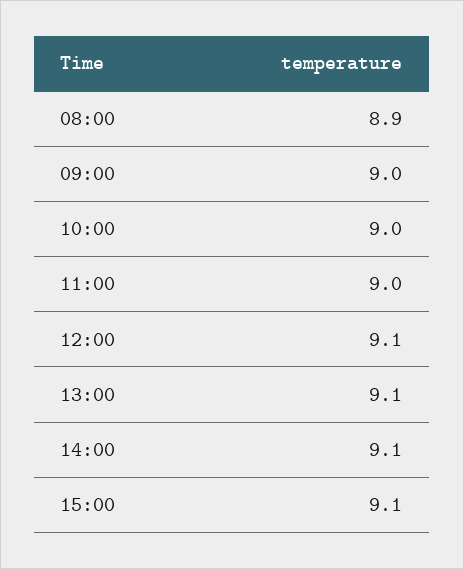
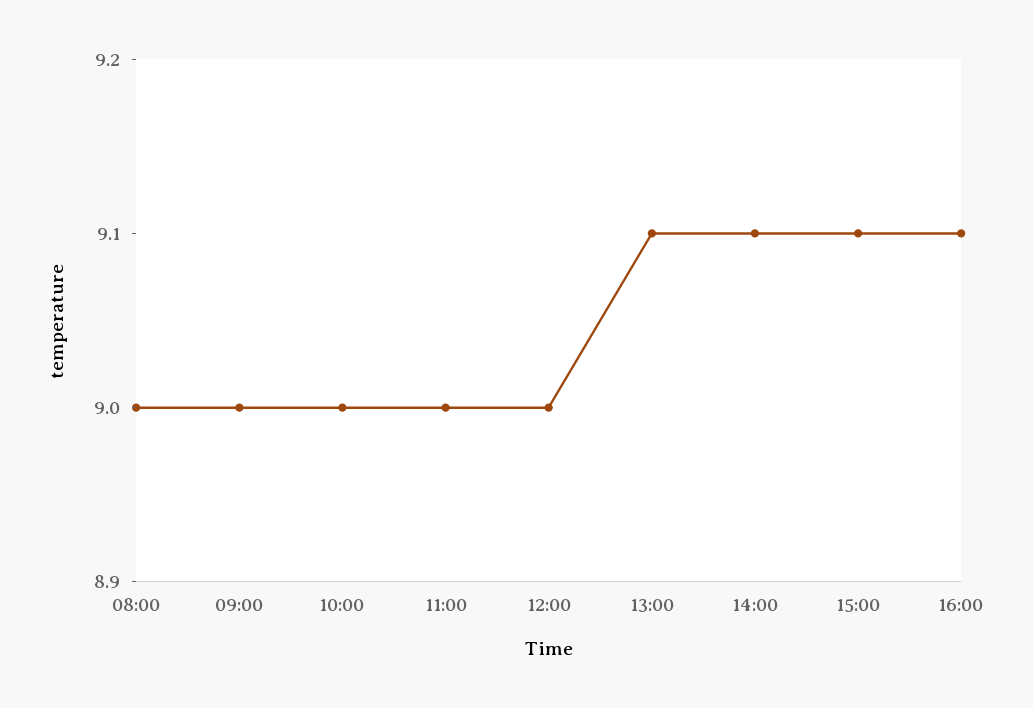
  {
-   "08:00": 8.9,
+   "08:00": 9,
    "09:00": 9,
    "10:00": 9,
    "11:00": 9,
-   "12:00": 9.1,
+   "12:00": 9,
    "13:00": 9.1,
    "14:00": 9.1,
-   "15:00": 9.1
+   "15:00": 9.1,
+   "16:00": 9.1
  }

